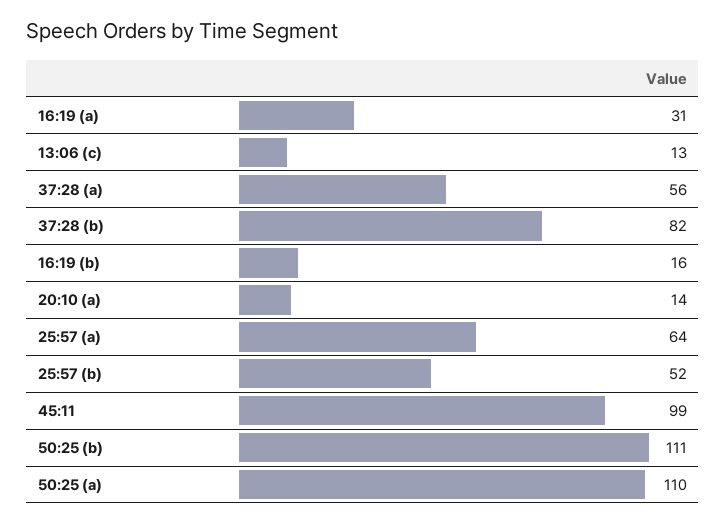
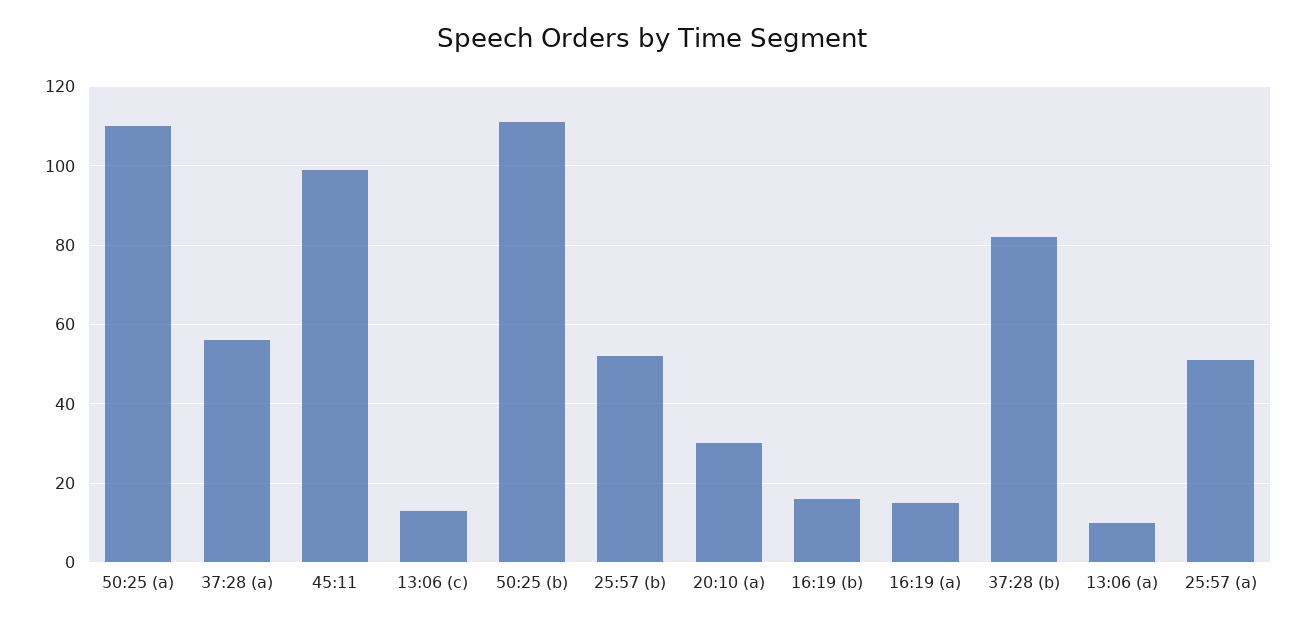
  {
-   "16:19 (a)": 31,
+   "16:19 (a)": 15,
    "13:06 (c)": 13,
    "37:28 (a)": 56,
    "37:28 (b)": 82,
    "16:19 (b)": 16,
-   "20:10 (a)": 14,
+   "20:10 (a)": 30,
-   "25:57 (a)": 64,
+   "25:57 (a)": 50,
    "25:57 (b)": 52,
    "45:11": 99,
    "50:25 (b)": 111,
-   "50:25 (a)": 110
+   "50:25 (a)": 110,
+   "13:06 (a)": 10
  }

